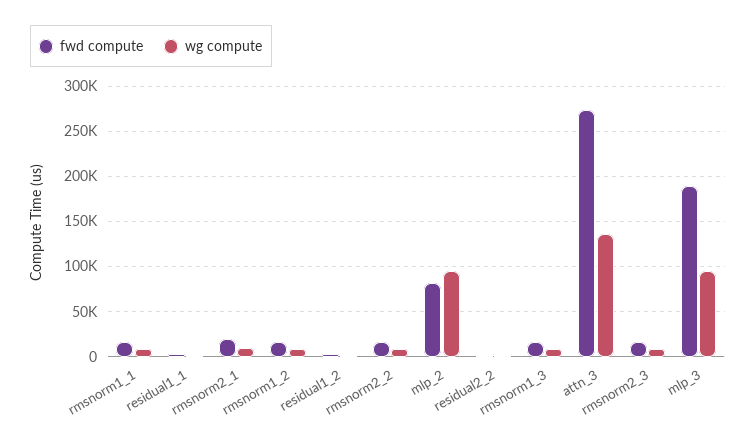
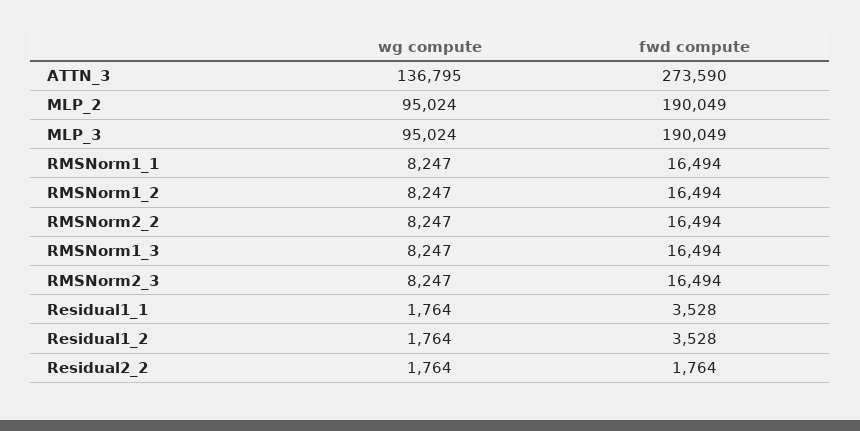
  {
    "fwd compute": {
      "rmsnorm1_1": 16494,
      "residual1_1": 3528,
-     "rmsnorm2_1": 20000,
      "rmsnorm1_2": 16494,
      "residual1_2": 3528,
      "rmsnorm2_2": 16494,
-     "mlp_2": 80000,
+     "mlp_2": 190049,
      "residual2_2": 1764,
      "rmsnorm1_3": 16494,
      "attn_3": 273590,
      "rmsnorm2_3": 16494,
      "mlp_3": 190049
    },
    "wg compute": {
      "rmsnorm1_1": 8247,
      "residual1_1": 1764,
-     "rmsnorm2_1": 10000,
      "rmsnorm1_2": 8247,
      "residual1_2": 1764,
      "rmsnorm2_2": 8247,
      "mlp_2": 95024,
      "residual2_2": 1764,
      "rmsnorm1_3": 8247,
      "attn_3": 136795,
      "rmsnorm2_3": 8247,
      "mlp_3": 95024
    }
  }

